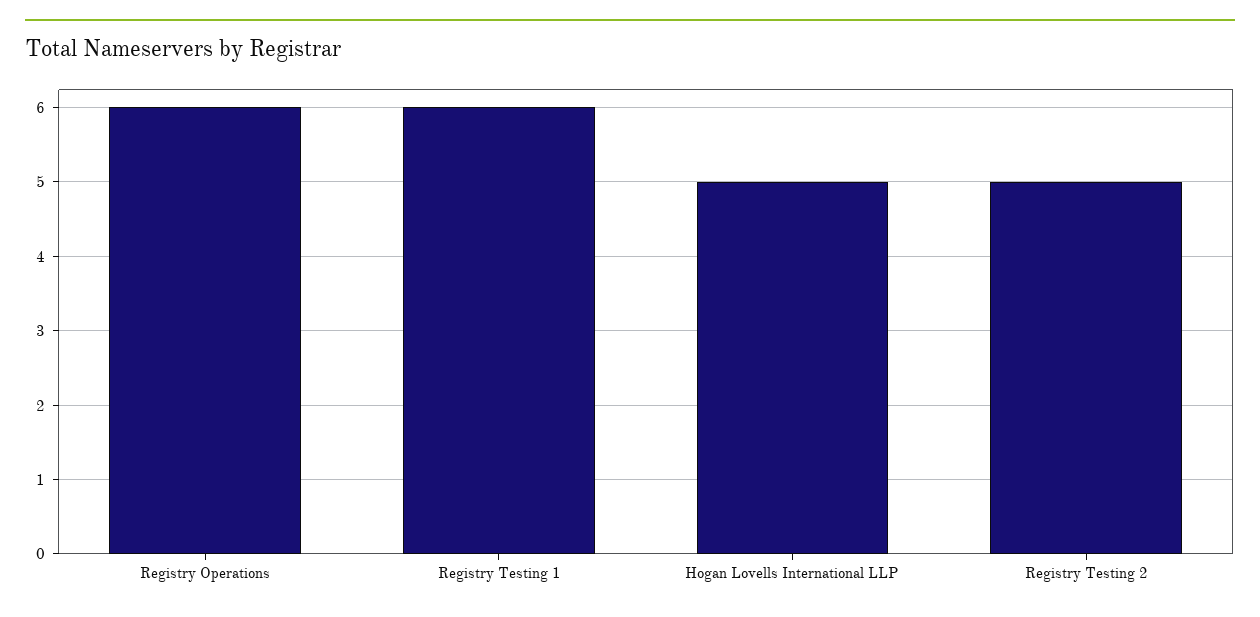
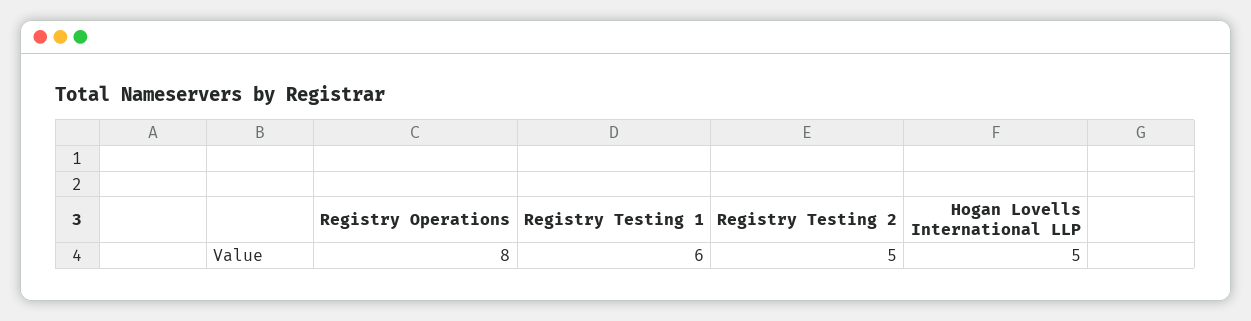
  {
-   "Registry Operations": 6,
+   "Registry Operations": 8,
    "Registry Testing 1": 6,
    "Hogan Lovells International LLP": 5,
    "Registry Testing 2": 5
  }

